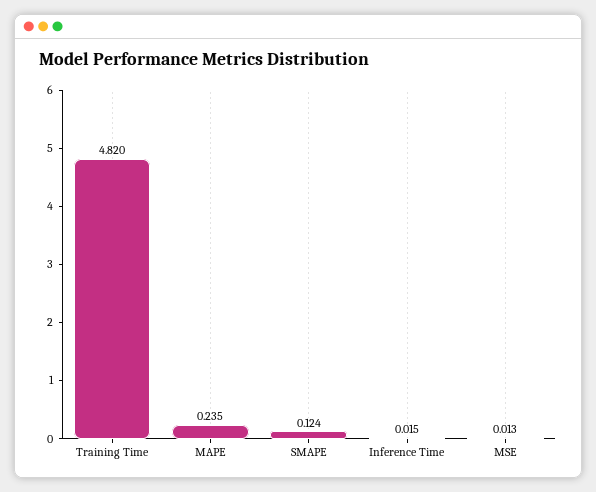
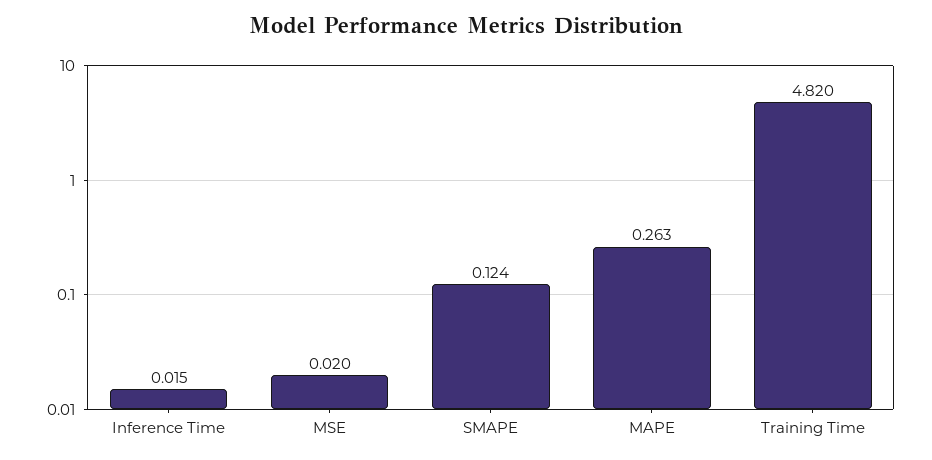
  {
    "Training Time": 4.82,
-   "MAPE": 0.235,
+   "MAPE": 0.263,
    "SMAPE": 0.124,
    "Inference Time": 0.015,
-   "MSE": 0.013
+   "MSE": 0.02
  }

